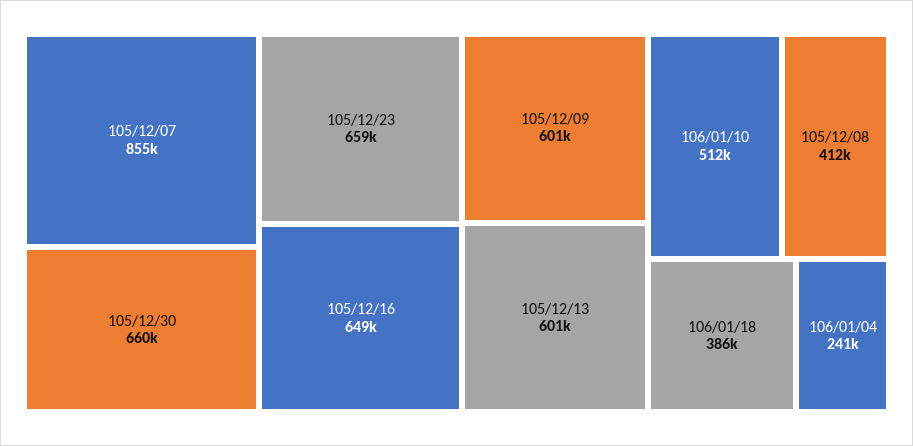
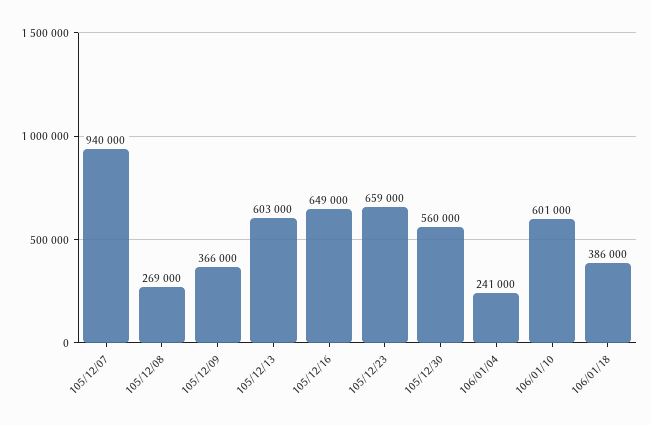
  {
-   "105/12/07": 855000,
+   "105/12/07": 940000,
-   "105/12/30": 660000,
+   "105/12/30": 560000,
    "105/12/23": 659000,
    "105/12/16": 649000,
-   "105/12/09": 601000,
+   "105/12/09": 366000,
-   "105/12/13": 601000,
+   "105/12/13": 603000,
-   "106/01/10": 512000,
+   "106/01/10": 601000,
-   "105/12/08": 412000,
+   "105/12/08": 269000,
    "106/01/18": 386000,
    "106/01/04": 241000
  }

